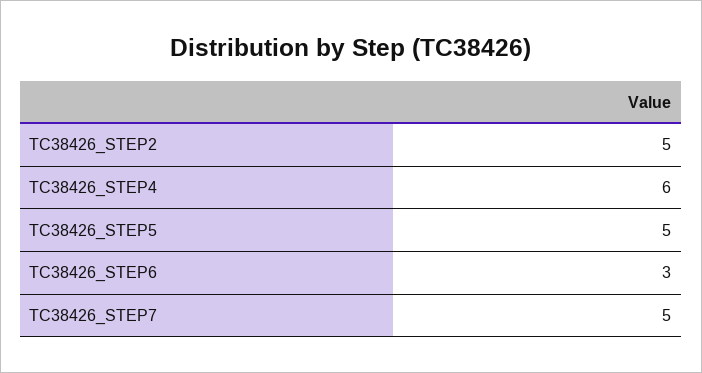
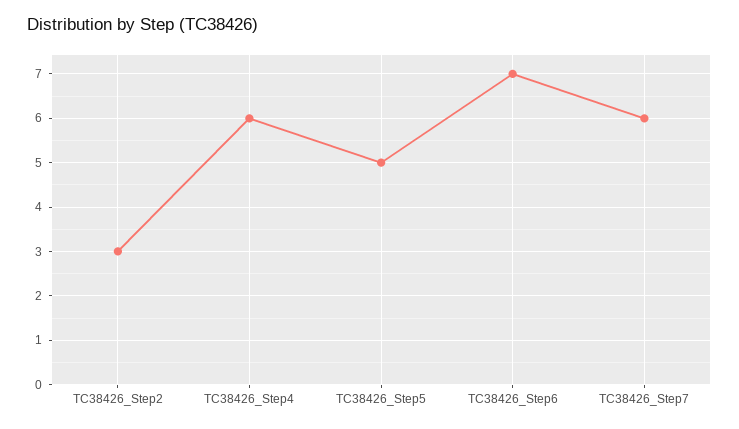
  {
-   "TC38426_STEP2": 5,
+   "TC38426_STEP2": 3,
    "TC38426_STEP4": 6,
    "TC38426_STEP5": 5,
-   "TC38426_STEP6": 3,
+   "TC38426_STEP6": 7,
-   "TC38426_STEP7": 5
+   "TC38426_STEP7": 6
  }

